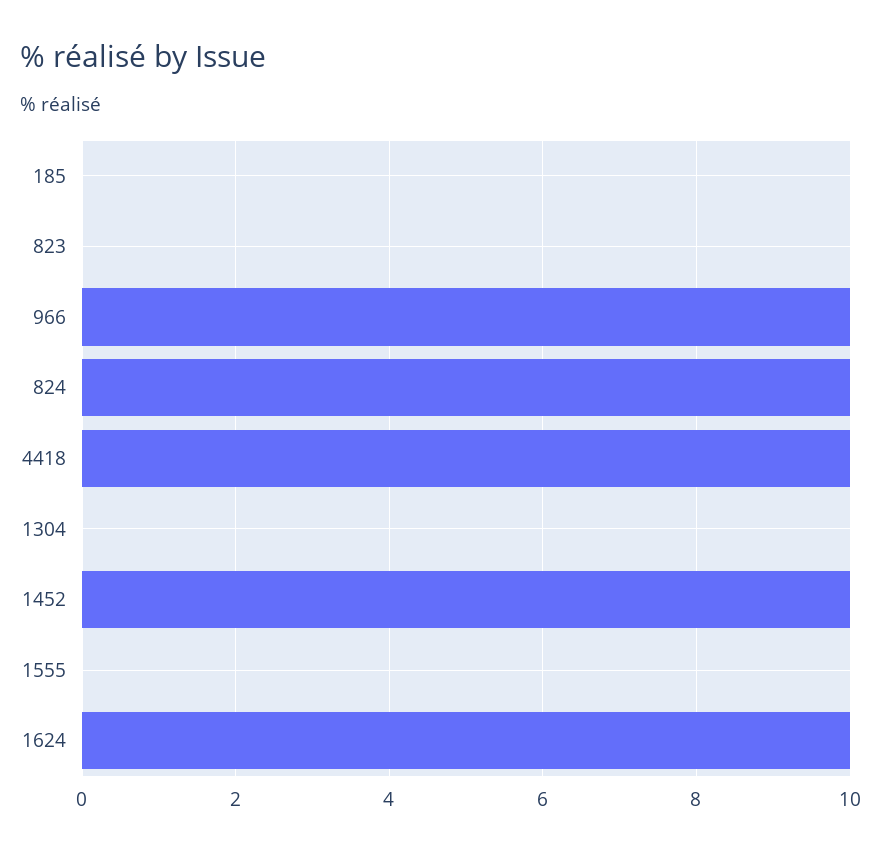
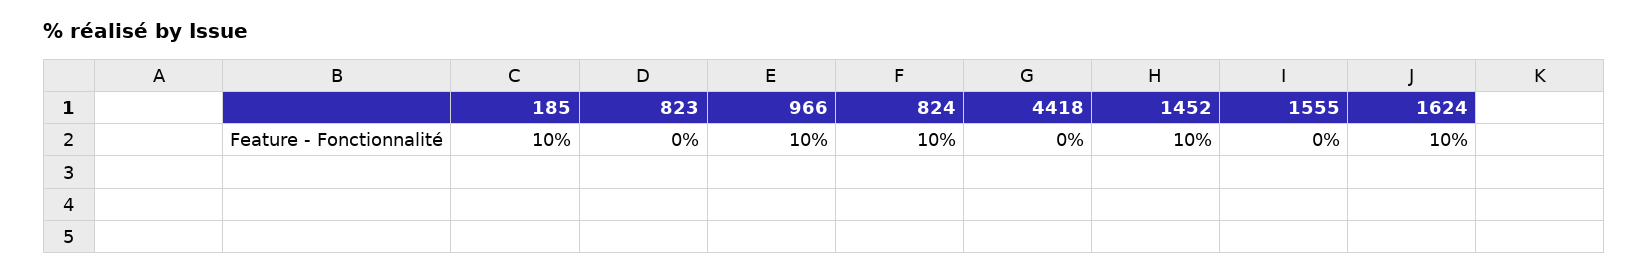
  {
-   "185": 0,
+   "185": 10,
    "823": 0,
    "966": 10,
    "824": 10,
-   "4418": 10,
+   "4418": 0,
-   "1304": 0,
    "1452": 10,
    "1555": 0,
    "1624": 10
  }

